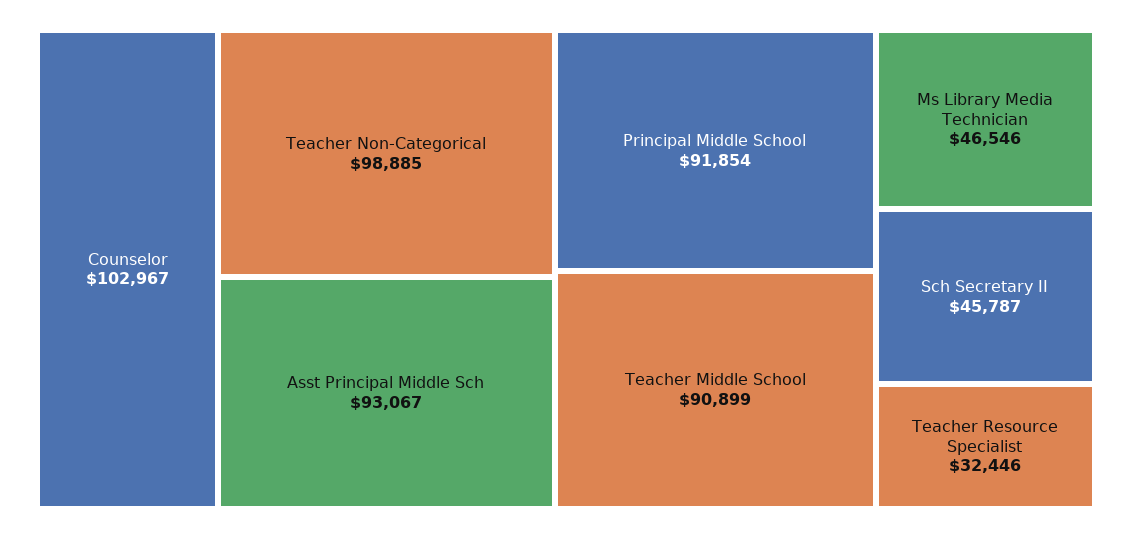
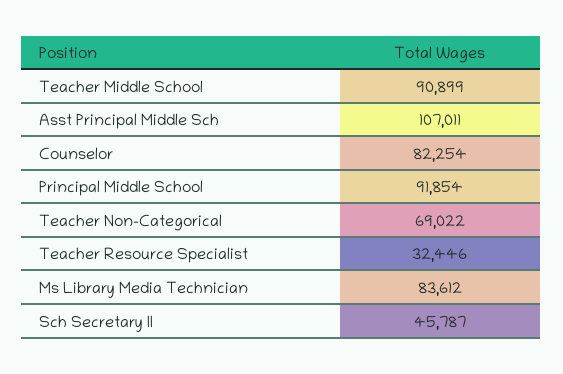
  {
-   "Counselor": 102967,
+   "Counselor": 82254,
-   "Teacher Non-Categorical": 98885,
+   "Teacher Non-Categorical": 69022,
-   "Asst Principal Middle Sch": 93067,
+   "Asst Principal Middle Sch": 107011,
    "Principal Middle School": 91854,
    "Teacher Middle School": 90899,
-   "Ms Library Media Technician": 46546,
+   "Ms Library Media Technician": 83612,
    "Sch Secretary II": 45787,
    "Teacher Resource Specialist": 32446
  }

